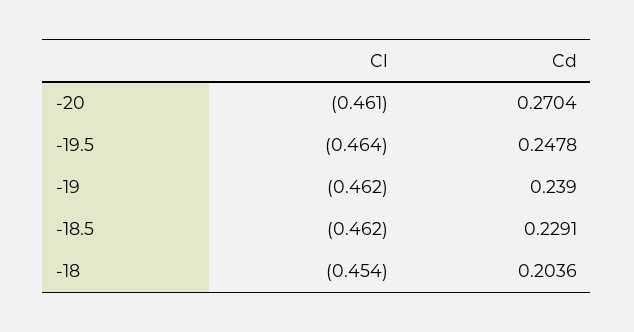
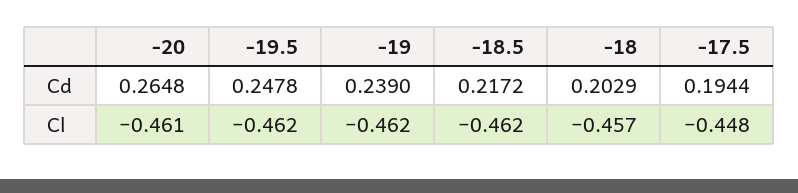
  {
    "Cl": {
      "-20": -0.461,
-     "-19.5": -0.464,
+     "-19.5": -0.462,
      "-19": -0.462,
      "-18.5": -0.462,
-     "-18": -0.454
+     "-18": -0.457,
+     "-17.5": -0.448
    },
    "Cd": {
-     "-20": 0.2704,
+     "-20": 0.2648,
      "-19.5": 0.2478,
      "-19": 0.239,
-     "-18.5": 0.2291,
+     "-18.5": 0.2172,
-     "-18": 0.2036
+     "-18": 0.2029,
+     "-17.5": 0.1944
    }
  }

